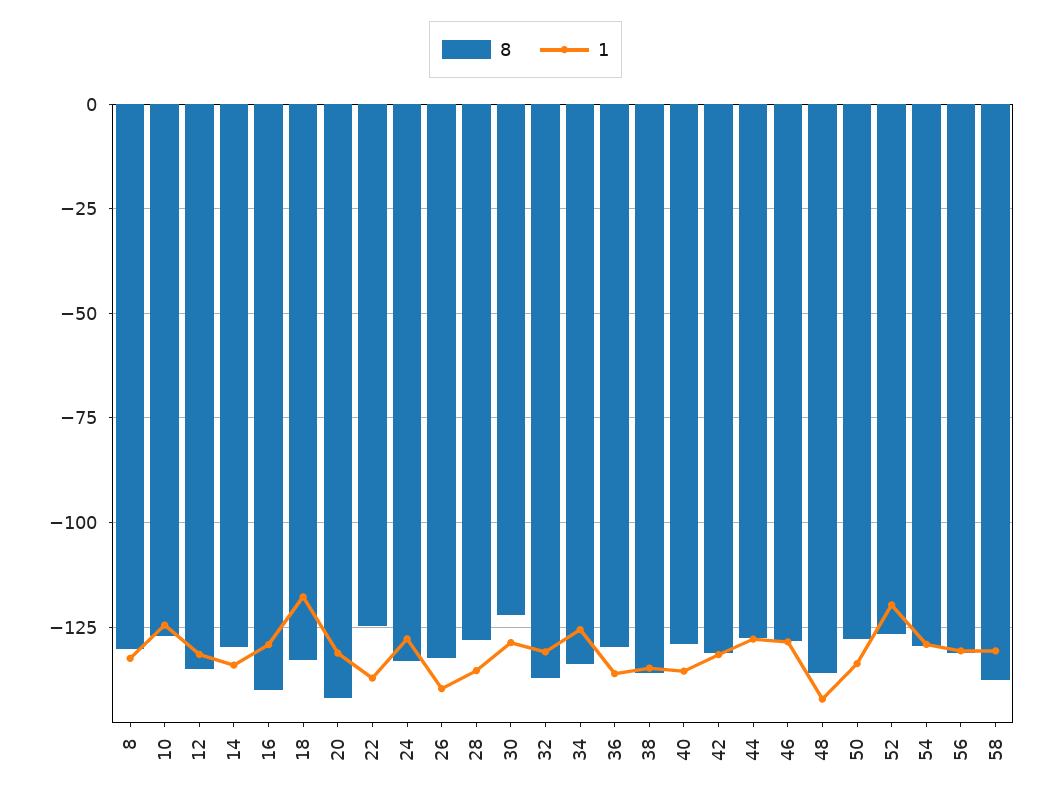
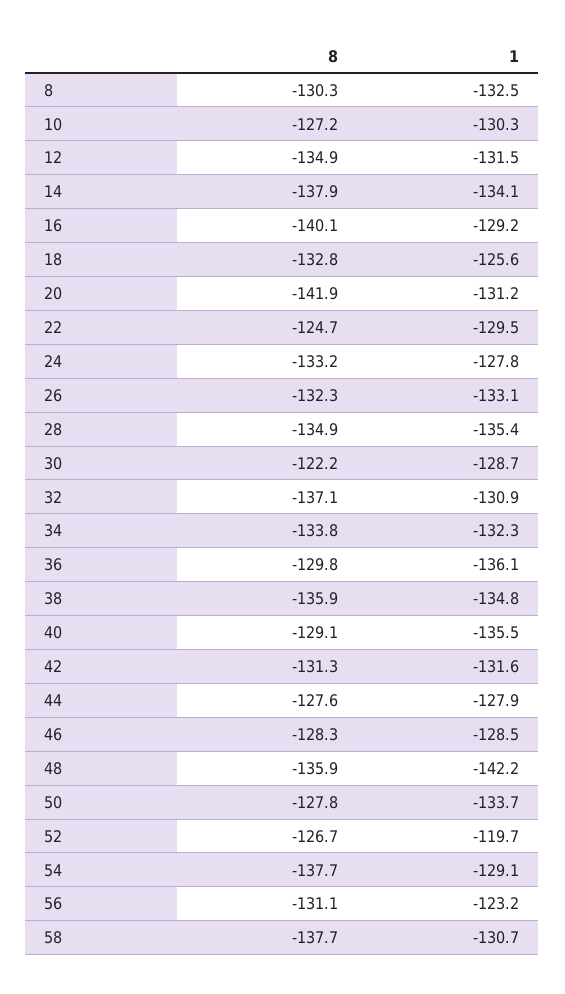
  {
    "8": {
      "8": -130.3,
      "10": -127.2,
      "12": -134.9,
-     "14": -130,
+     "14": -137.9,
      "16": -140.1,
      "18": -132.8,
      "20": -141.9,
      "22": -124.7,
      "24": -133.2,
      "26": -132.3,
-     "28": -127.5,
+     "28": -134.9,
      "30": -122.2,
      "32": -137.1,
      "34": -133.8,
      "36": -129.8,
      "38": -135.9,
      "40": -129.1,
      "42": -131.3,
      "44": -127.6,
      "46": -128.3,
      "48": -135.9,
      "50": -127.8,
      "52": -126.7,
-     "54": -130,
+     "54": -137.7,
      "56": -131.1,
      "58": -137.7
    },
    "1": {
      "8": -132.5,
-     "10": -125,
+     "10": -130.3,
      "12": -131.5,
      "14": -134.1,
      "16": -129.2,
-     "18": -117.5,
+     "18": -125.6,
      "20": -131.2,
-     "22": -137.5,
+     "22": -129.5,
      "24": -127.8,
-     "26": -140,
+     "26": -133.1,
      "28": -135.4,
      "30": -128.7,
      "32": -130.9,
-     "34": -125,
+     "34": -132.3,
      "36": -136.1,
      "38": -134.8,
      "40": -135.5,
      "42": -131.6,
      "44": -127.9,
      "46": -128.5,
      "48": -142.2,
      "50": -133.7,
      "52": -119.7,
      "54": -129.1,
-     "56": -130,
+     "56": -123.2,
      "58": -130.7
    }
  }

